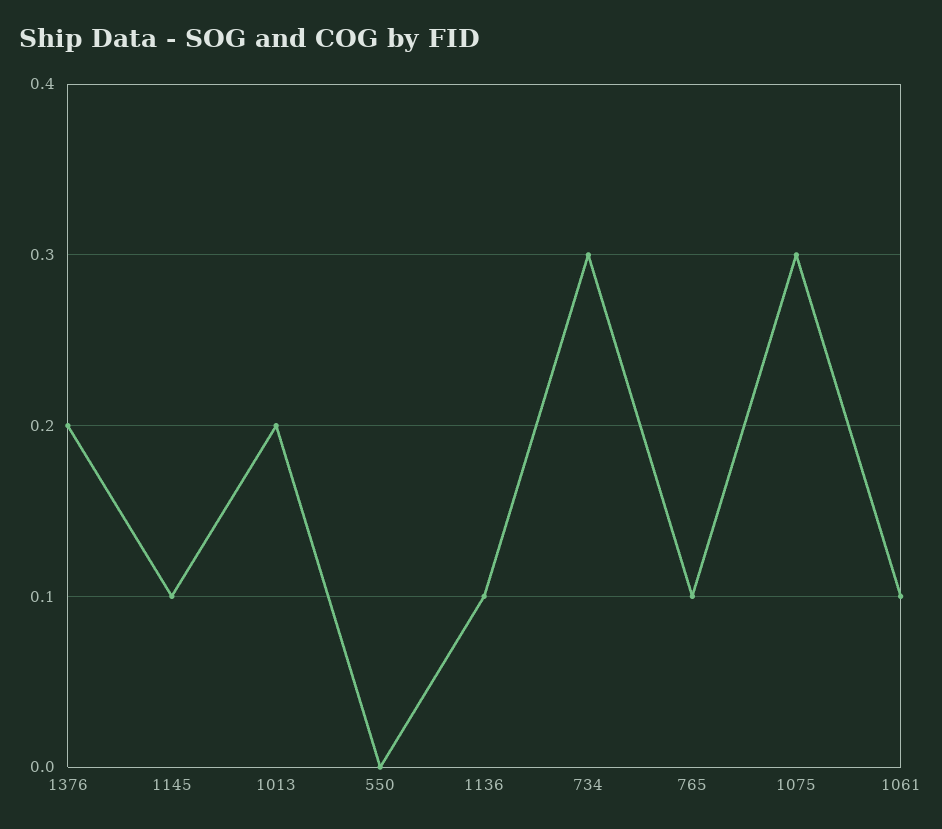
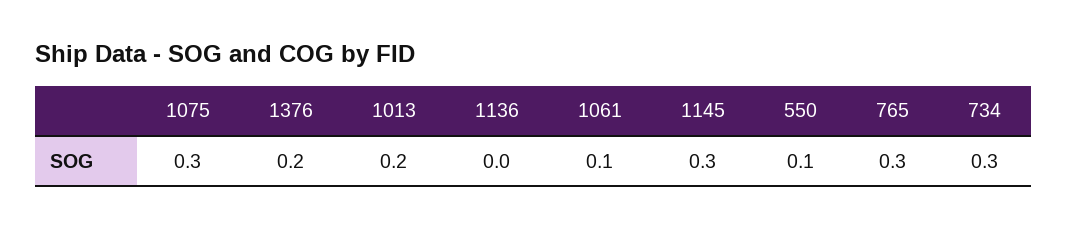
  {
    "1376": 0.2,
-   "1145": 0.1,
+   "1145": 0.3,
    "1013": 0.2,
-   "550": 0,
+   "550": 0.1,
-   "1136": 0.1,
+   "1136": 0,
    "734": 0.3,
-   "765": 0.1,
+   "765": 0.3,
    "1075": 0.3,
    "1061": 0.1
  }

